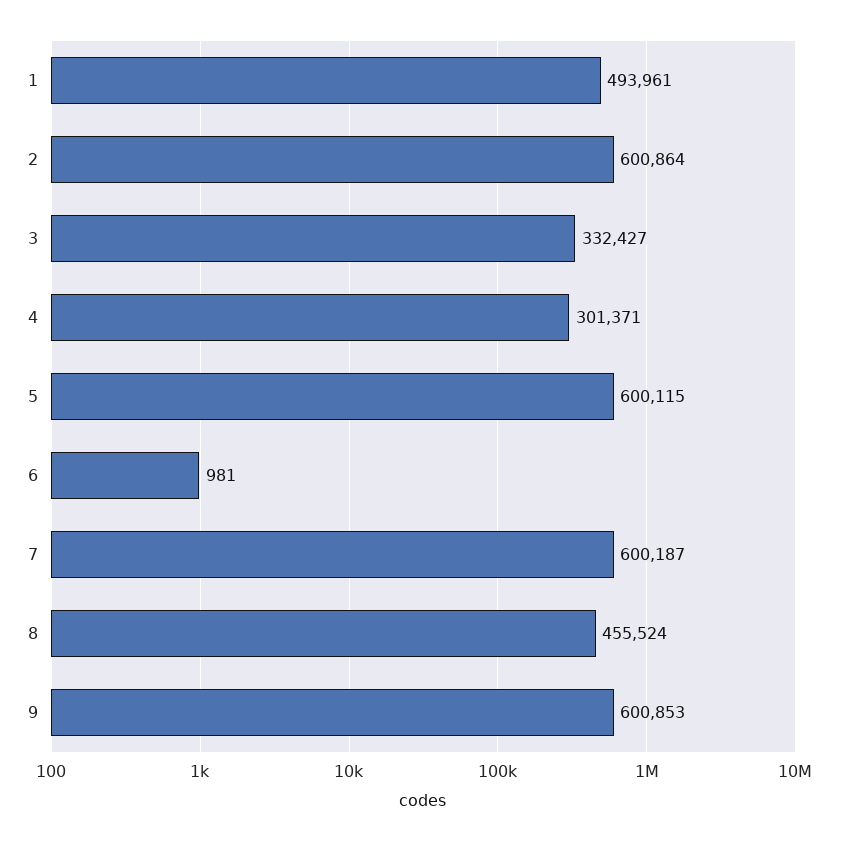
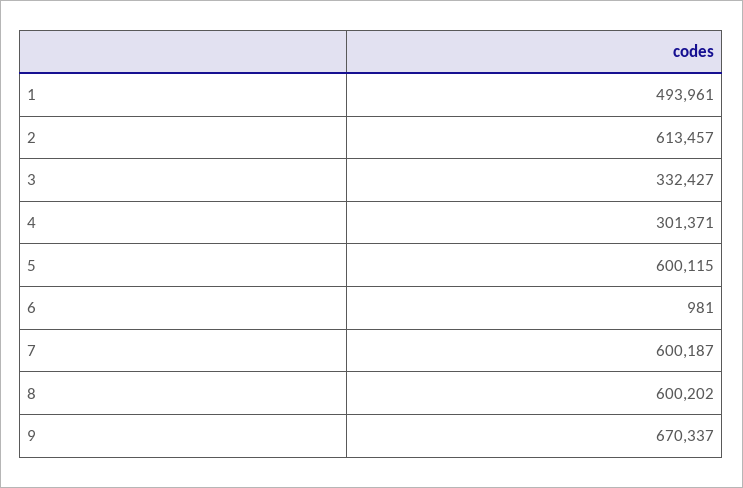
  {
    "1": 493961,
-   "2": 600864,
+   "2": 613457,
    "3": 332427,
    "4": 301371,
    "5": 600115,
    "6": 981,
    "7": 600187,
-   "8": 455524,
+   "8": 600202,
-   "9": 600853
+   "9": 670337
  }

